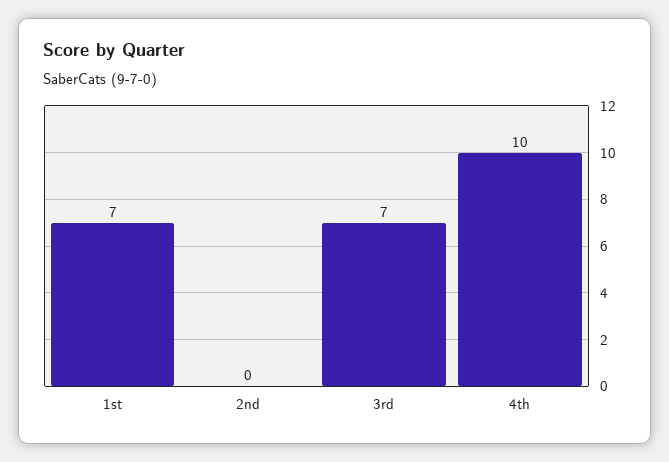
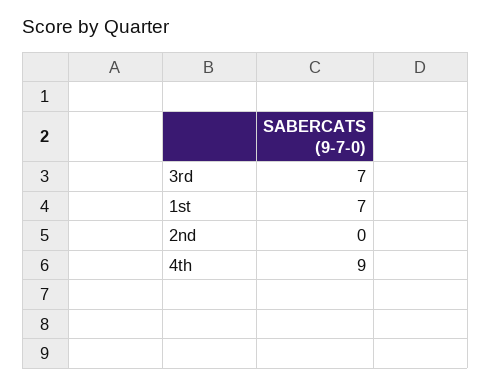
  {
    "1st": 7,
    "2nd": 0,
    "3rd": 7,
-   "4th": 10
+   "4th": 9
  }

